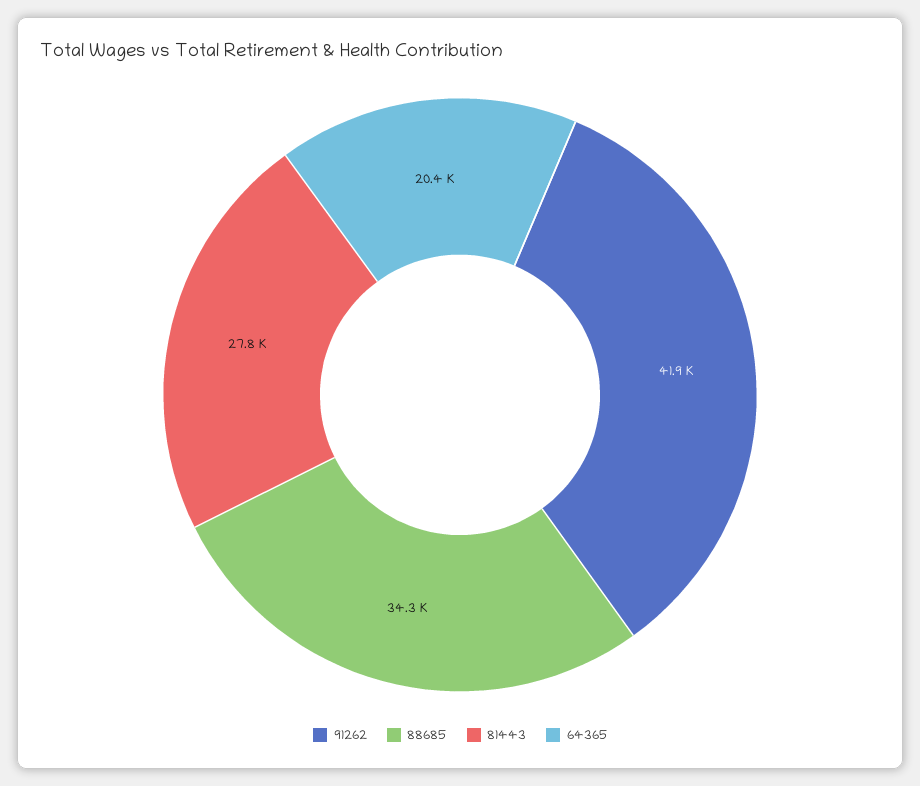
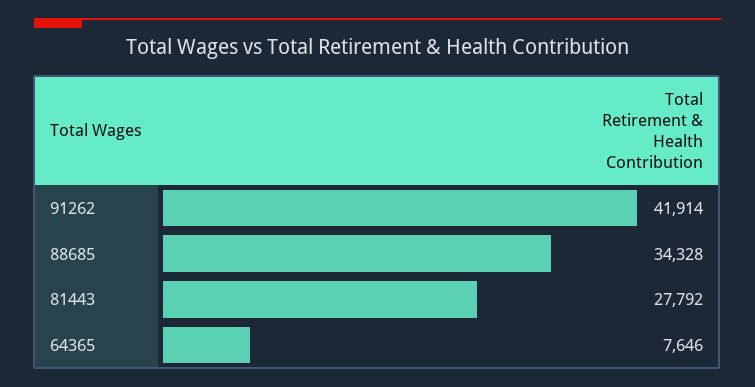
  {
    "91262": 41914,
    "88685": 34328,
    "81443": 27792,
-   "64365": 20400
+   "64365": 7646
  }

